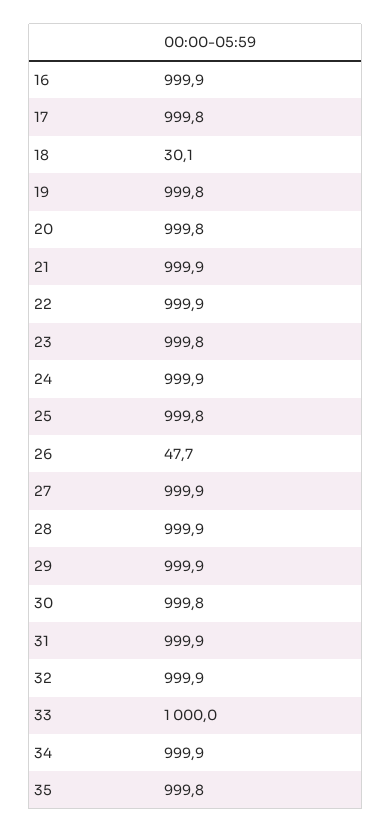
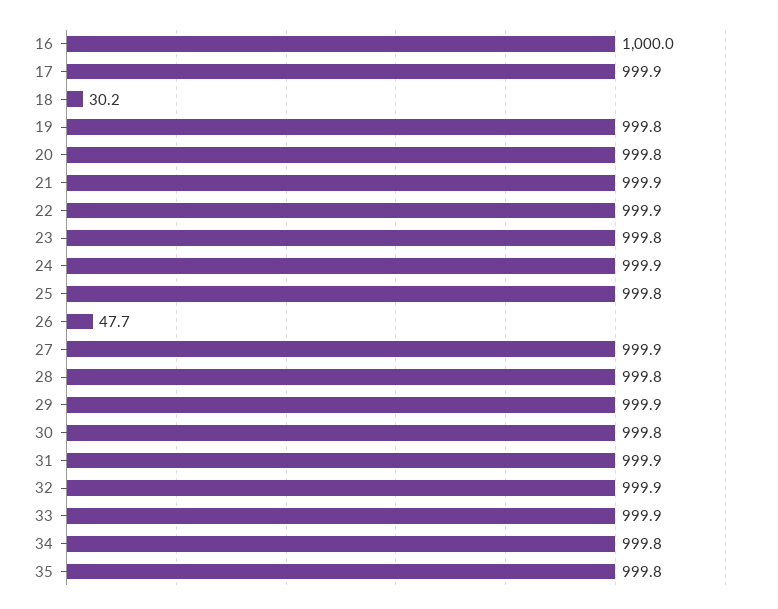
  {
-   "16": 999.9,
+   "16": 1000,
-   "17": 999.8,
+   "17": 999.9,
-   "18": 30.1,
+   "18": 30.2,
    "19": 999.8,
    "20": 999.8,
    "21": 999.9,
    "22": 999.9,
    "23": 999.8,
    "24": 999.9,
    "25": 999.8,
    "26": 47.7,
    "27": 999.9,
-   "28": 999.9,
+   "28": 999.8,
    "29": 999.9,
    "30": 999.8,
    "31": 999.9,
    "32": 999.9,
-   "33": 1000,
+   "33": 999.9,
-   "34": 999.9,
+   "34": 999.8,
    "35": 999.8
  }

